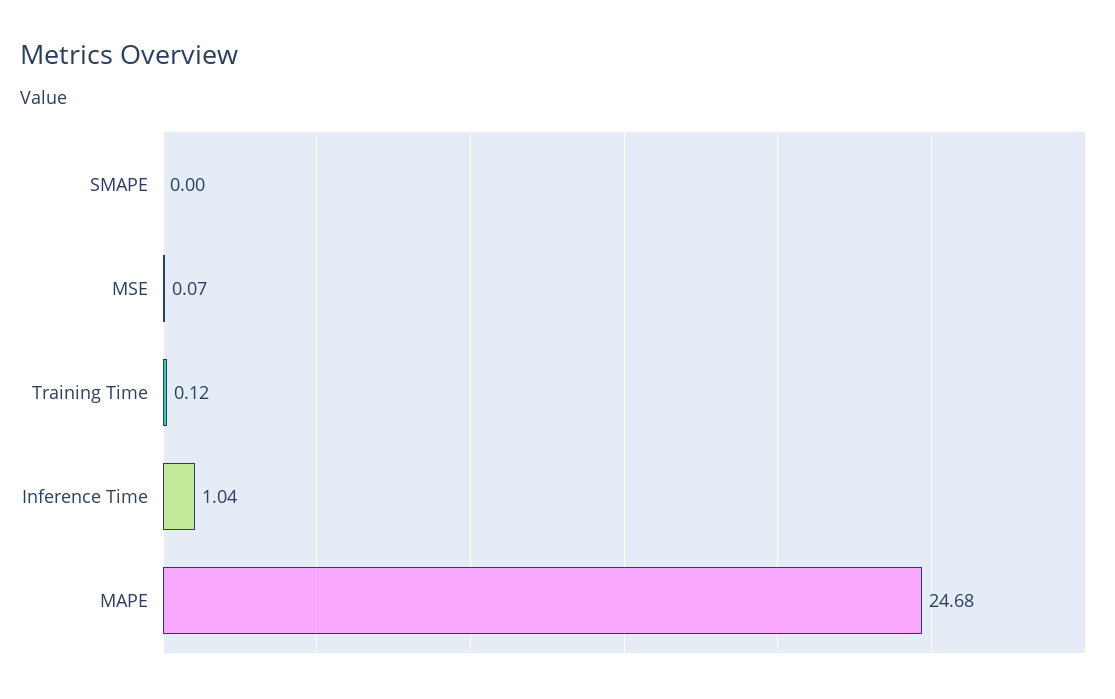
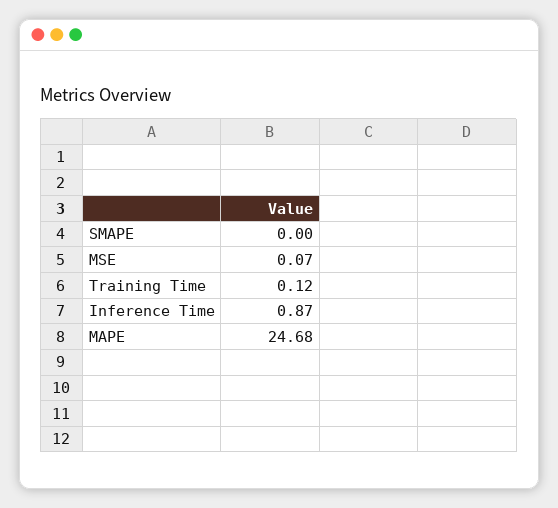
  {
    "SMAPE": 0,
    "MSE": 0.07,
    "Training Time": 0.12,
-   "Inference Time": 1.04,
+   "Inference Time": 0.87,
    "MAPE": 24.68
  }

